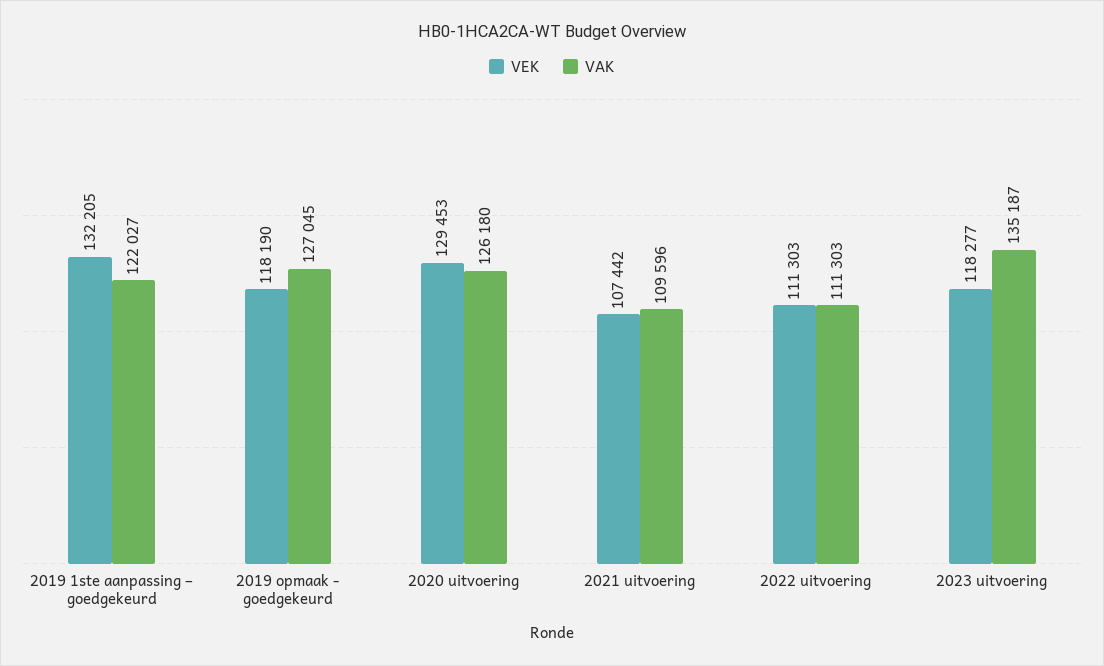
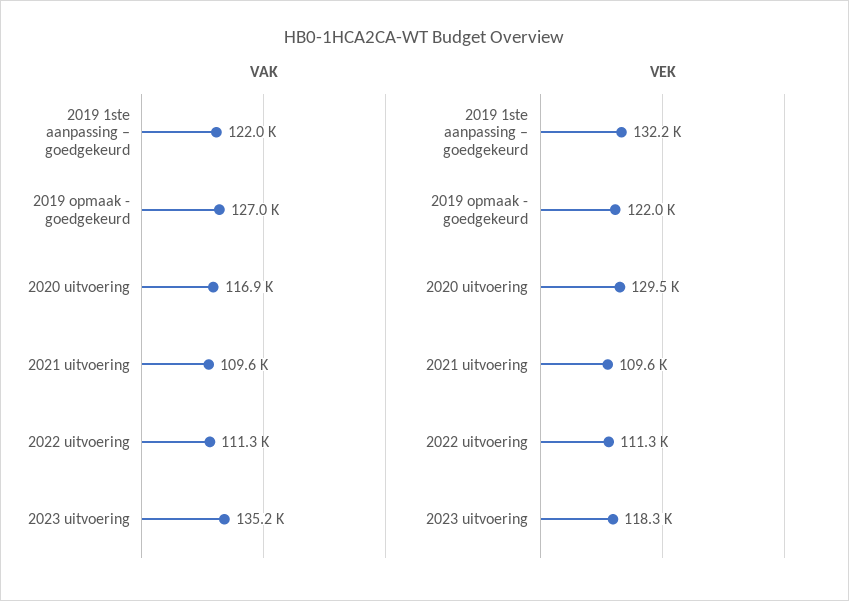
  {
    "VEK": {
      "2019 1ste aanpassing – goedgekeurd": 132205,
-     "2019 opmaak - goedgekeurd": 118190,
+     "2019 opmaak - goedgekeurd": 122000,
      "2020 uitvoering": 129453,
-     "2021 uitvoering": 107442,
+     "2021 uitvoering": 109600,
      "2022 uitvoering": 111303,
      "2023 uitvoering": 118277
    },
    "VAK": {
      "2019 1ste aanpassing – goedgekeurd": 122027,
      "2019 opmaak - goedgekeurd": 127045,
-     "2020 uitvoering": 126180,
+     "2020 uitvoering": 116900,
      "2021 uitvoering": 109596,
      "2022 uitvoering": 111303,
      "2023 uitvoering": 135187
    }
  }

